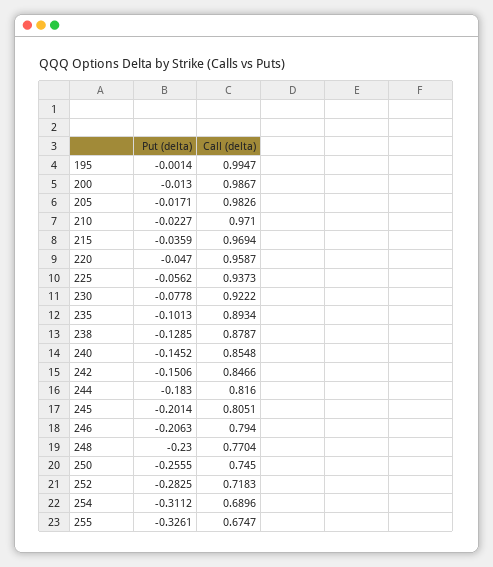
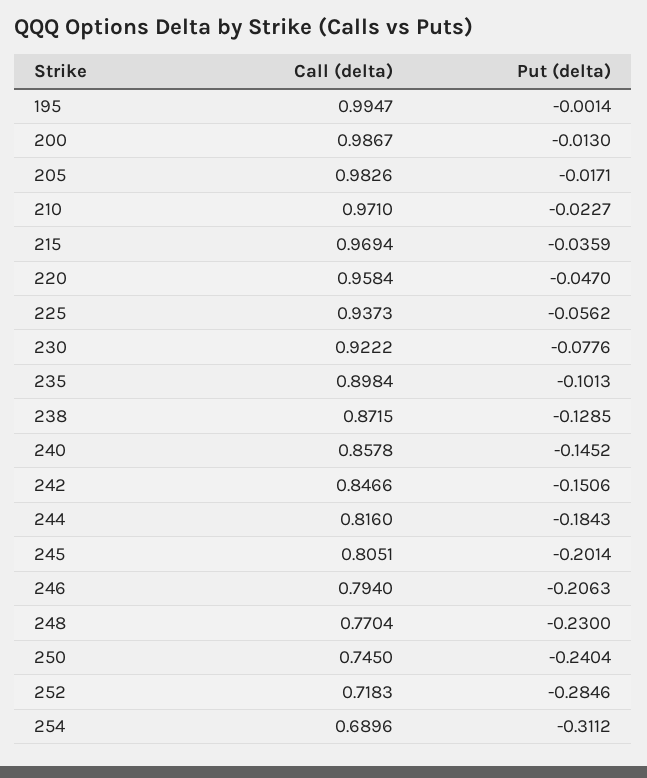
  {
    "Put (delta)": {
      "195": -0.0014,
      "200": -0.013,
      "205": -0.0171,
      "210": -0.0227,
      "215": -0.0359,
      "220": -0.047,
      "225": -0.0562,
-     "230": -0.0778,
+     "230": -0.0776,
      "235": -0.1013,
      "238": -0.1285,
      "240": -0.1452,
      "242": -0.1506,
-     "244": -0.183,
+     "244": -0.1843,
      "245": -0.2014,
      "246": -0.2063,
      "248": -0.23,
-     "250": -0.2555,
+     "250": -0.2404,
-     "252": -0.2825,
+     "252": -0.2846,
-     "254": -0.3112,
+     "254": -0.3112
-     "255": -0.3261
    },
    "Call (delta)": {
      "195": 0.9947,
      "200": 0.9867,
      "205": 0.9826,
      "210": 0.971,
      "215": 0.9694,
-     "220": 0.9587,
+     "220": 0.9584,
      "225": 0.9373,
      "230": 0.9222,
-     "235": 0.8934,
+     "235": 0.8984,
-     "238": 0.8787,
+     "238": 0.8715,
-     "240": 0.8548,
+     "240": 0.8578,
      "242": 0.8466,
      "244": 0.816,
      "245": 0.8051,
      "246": 0.794,
      "248": 0.7704,
      "250": 0.745,
      "252": 0.7183,
-     "254": 0.6896,
+     "254": 0.6896
-     "255": 0.6747
    }
  }

